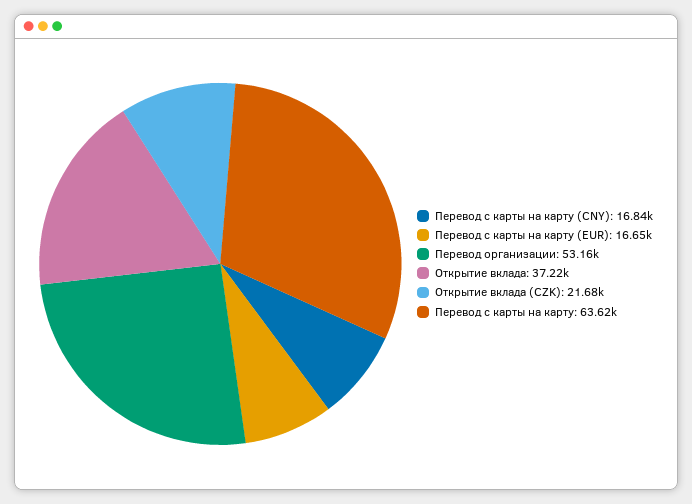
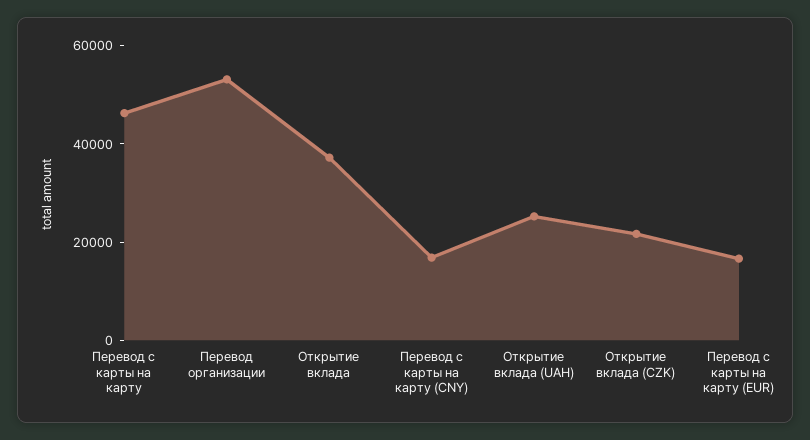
  {
    "Перевод с карты на карту (CNY)": 16840,
    "Перевод с карты на карту (EUR)": 16650,
    "Перевод организации": 53160,
    "Открытие вклада": 37220,
    "Открытие вклада (CZK)": 21680,
-   "Перевод с карты на карту": 63620
+   "Перевод с карты на карту": 45000,
+   "Открытие вклада (UAH)": 25000
  }

